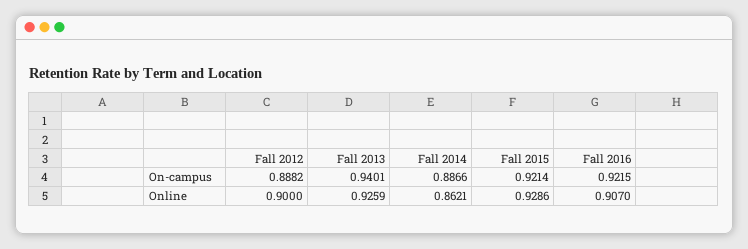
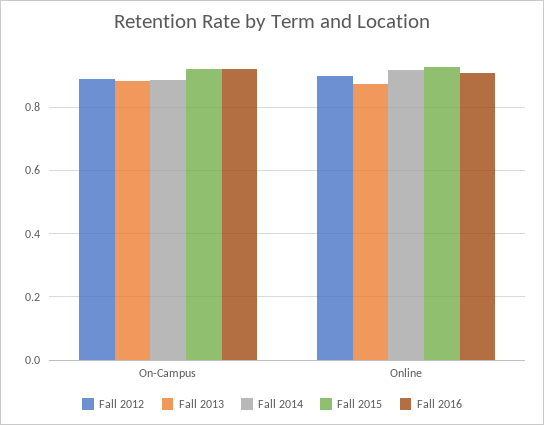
  {
    "Fall 2012": {
      "On-campus": 0.8882,
      "Online": 0.9
    },
    "Fall 2013": {
-     "On-campus": 0.9401,
+     "On-campus": 0.88,
-     "Online": 0.9259
+     "Online": 0.88
    },
    "Fall 2014": {
      "On-campus": 0.8866,
-     "Online": 0.8621
+     "Online": 0.92
    },
    "Fall 2015": {
      "On-campus": 0.9214,
      "Online": 0.9286
    },
    "Fall 2016": {
      "On-campus": 0.9215,
      "Online": 0.907
    }
  }

